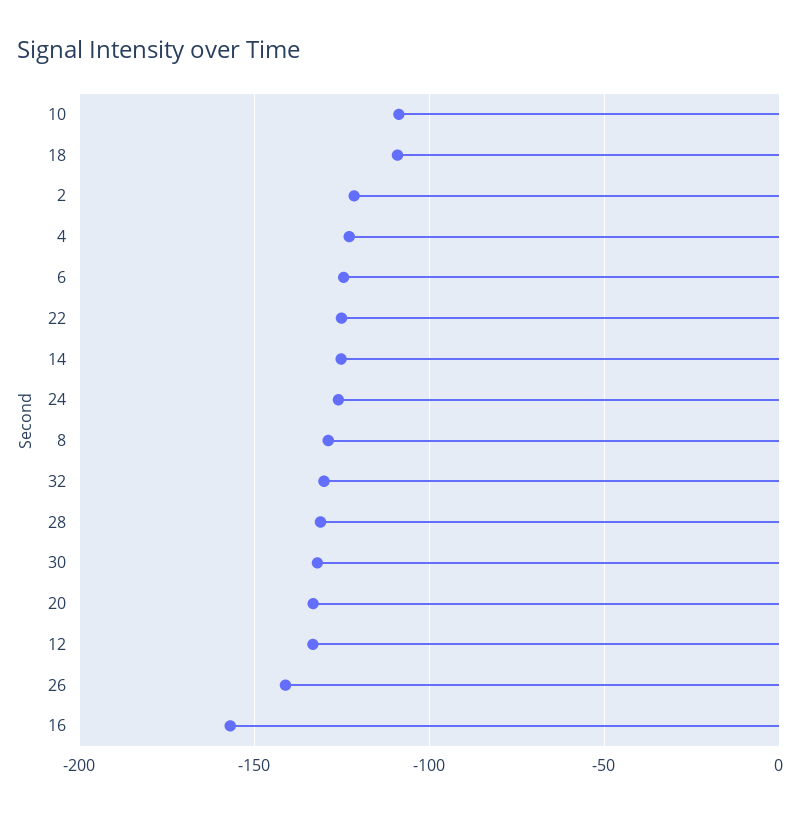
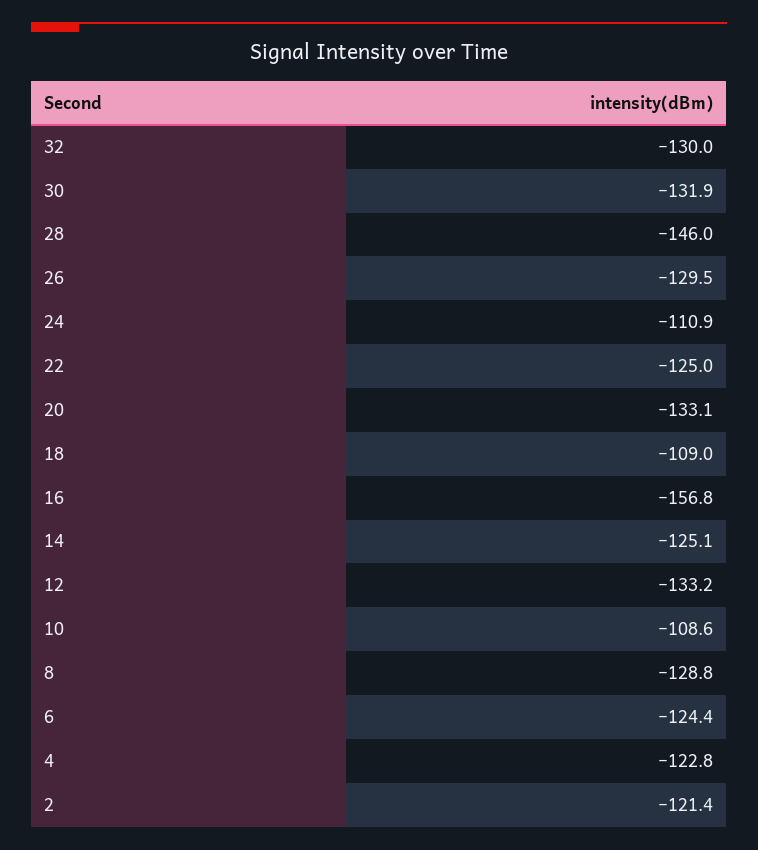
  {
    "10": -108.6,
    "18": -109,
    "2": -121.4,
    "4": -122.8,
    "6": -124.4,
    "22": -125,
    "14": -125.1,
-   "24": -125,
+   "24": -110.9,
    "8": -128.8,
    "32": -130,
-   "28": -130,
+   "28": -146,
    "30": -131.9,
    "20": -133.1,
    "12": -133.2,
-   "26": -140,
+   "26": -129.5,
    "16": -156.8
  }

